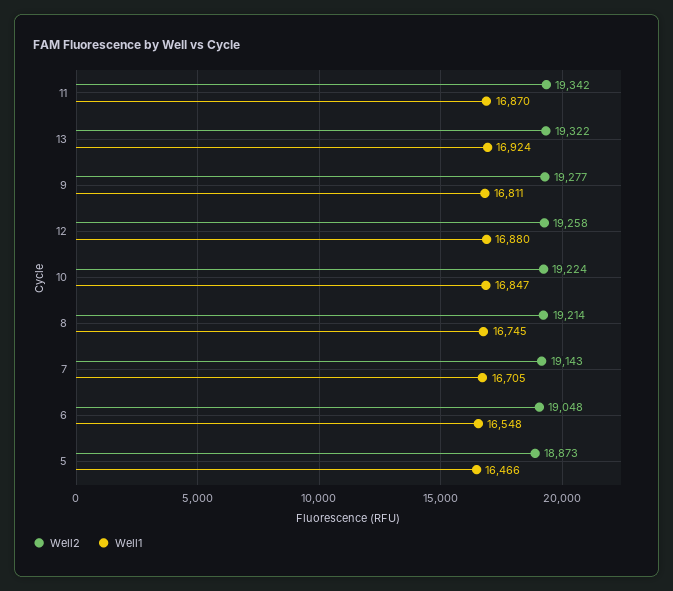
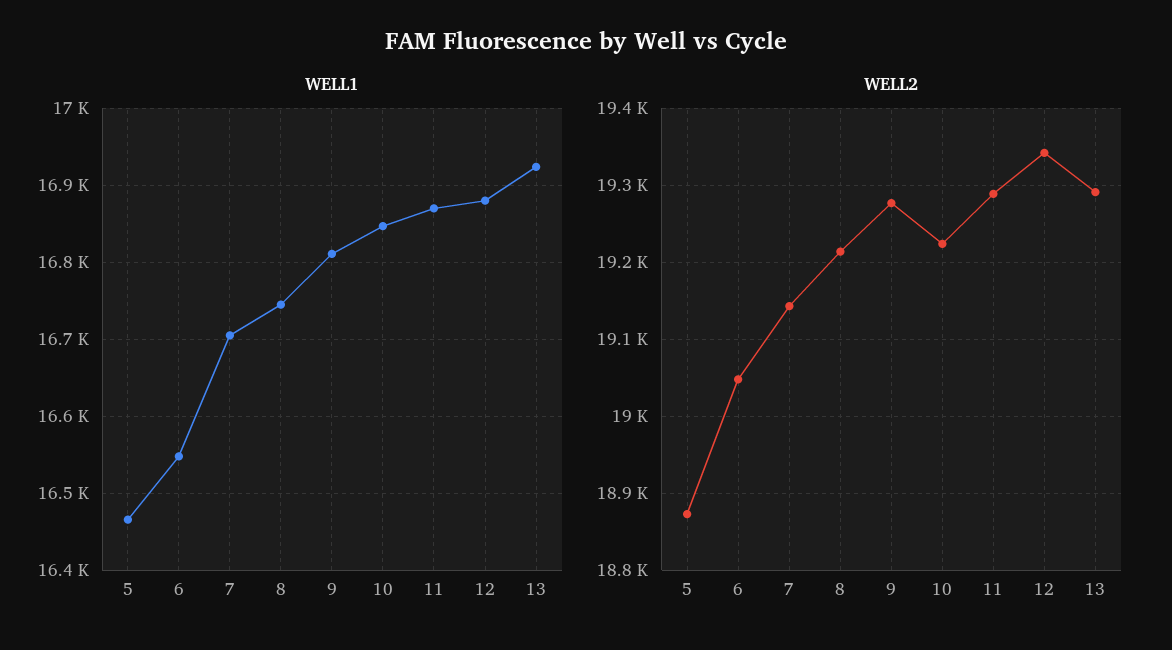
  {
    "Well2": {
-     "11": 19342,
+     "11": 19290,
-     "13": 19322,
+     "13": 19290,
      "9": 19277,
-     "12": 19258,
+     "12": 19340,
      "10": 19224,
      "8": 19214,
      "7": 19143,
      "6": 19048,
      "5": 18873
    },
    "Well1": {
      "11": 16870,
      "13": 16924,
      "9": 16811,
      "12": 16880,
      "10": 16847,
      "8": 16745,
      "7": 16705,
      "6": 16548,
      "5": 16466
    }
  }

